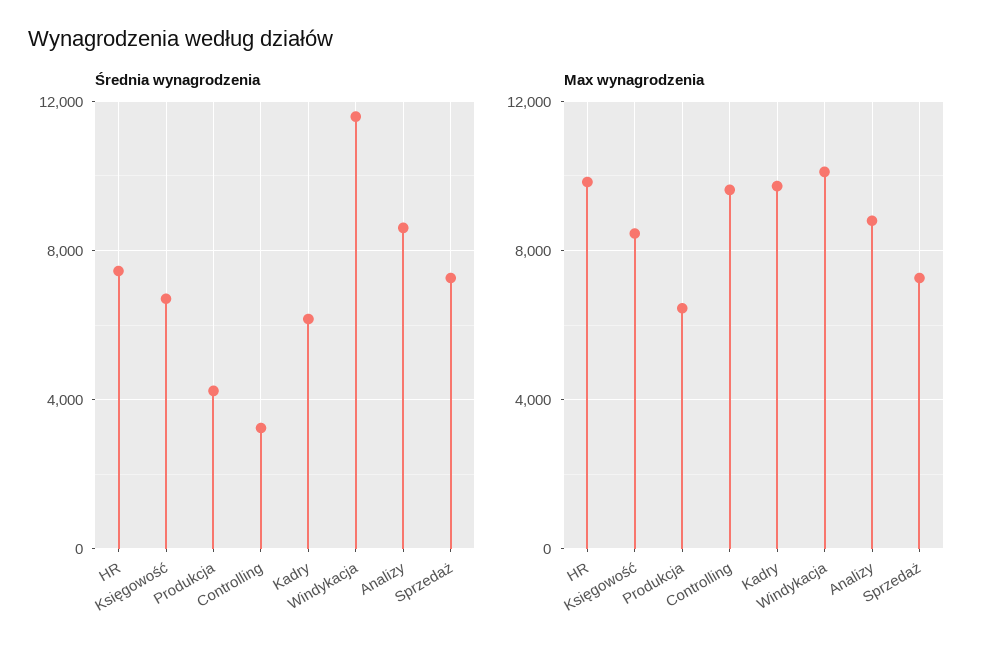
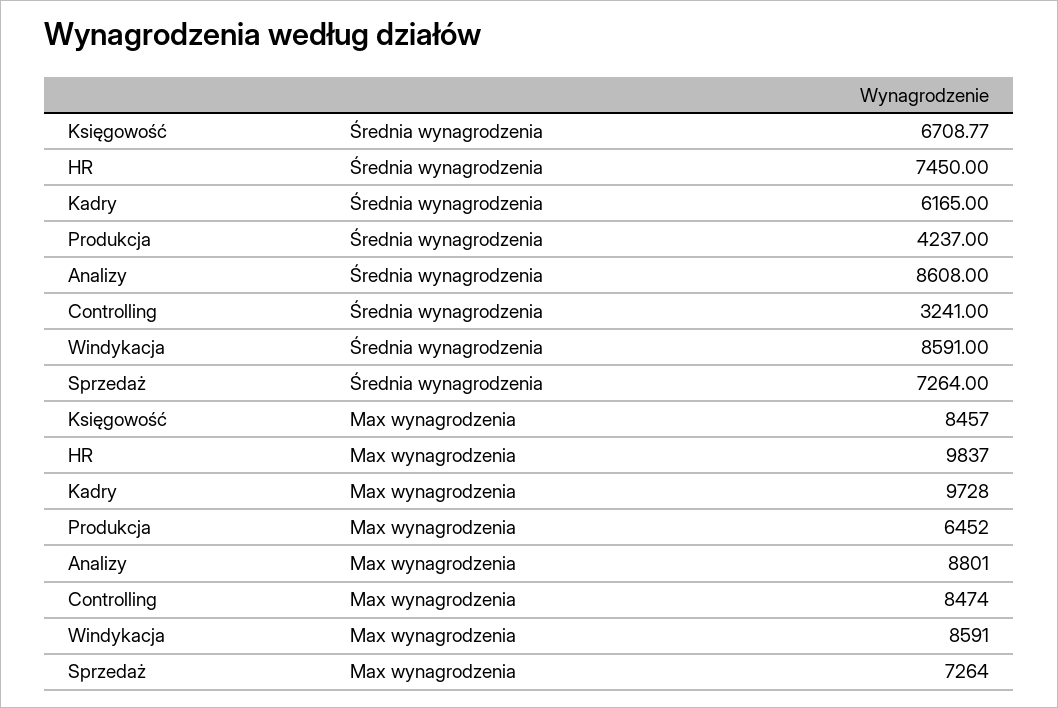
  {
    "Średnia wynagrodzenia": {
      "HR": 7450,
      "Księgowość": 6708.77,
      "Produkcja": 4237,
      "Controlling": 3241,
      "Kadry": 6165,
-     "Windykacja": 11500,
+     "Windykacja": 8591,
      "Analizy": 8608,
      "Sprzedaż": 7264
    },
    "Max wynagrodzenia": {
      "HR": 9837,
      "Księgowość": 8457,
      "Produkcja": 6452,
-     "Controlling": 9500,
+     "Controlling": 8474,
      "Kadry": 9728,
-     "Windykacja": 10000,
+     "Windykacja": 8591,
      "Analizy": 8801,
      "Sprzedaż": 7264
    }
  }

